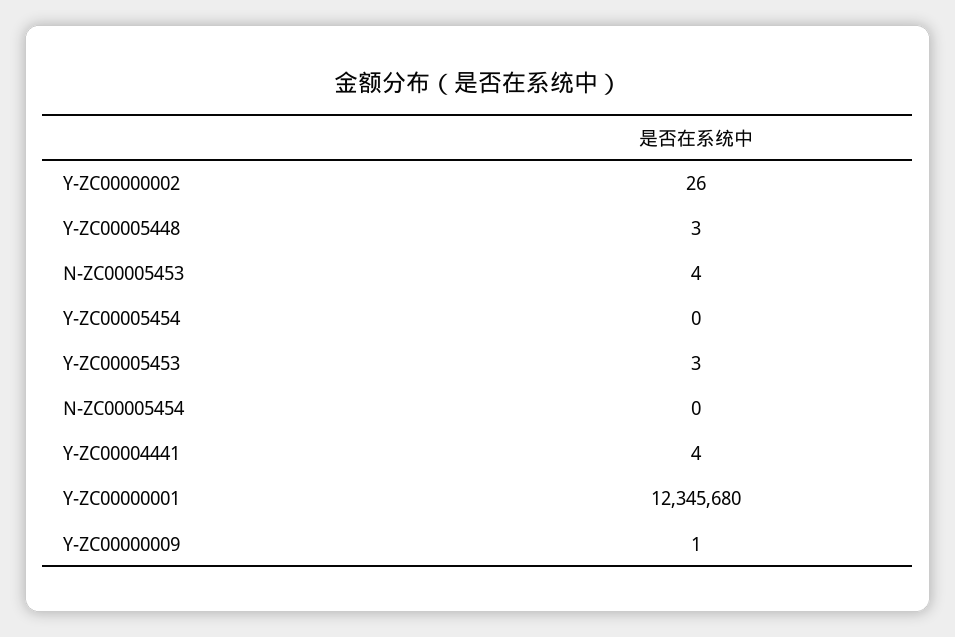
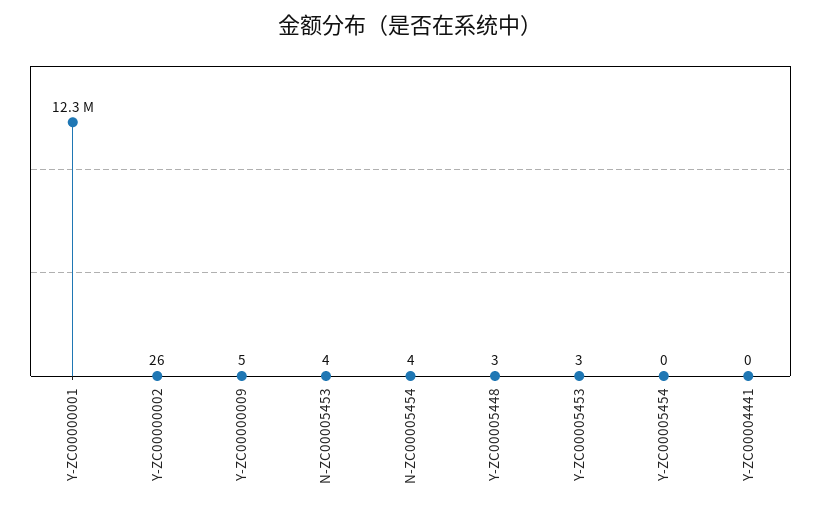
  {
    "Y-ZC00000002": 26,
    "Y-ZC00005448": 3,
    "N-ZC00005453": 4,
    "Y-ZC00005454": 0,
    "Y-ZC00005453": 3,
-   "N-ZC00005454": 0,
+   "N-ZC00005454": 4,
-   "Y-ZC00004441": 4,
+   "Y-ZC00004441": 0,
    "Y-ZC00000001": 12345680,
-   "Y-ZC00000009": 1
+   "Y-ZC00000009": 5
  }

